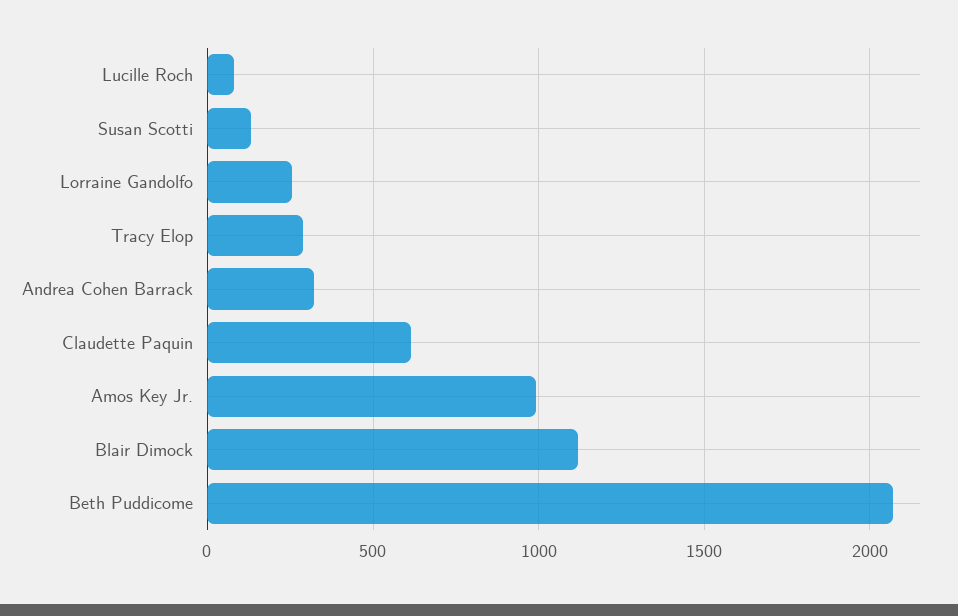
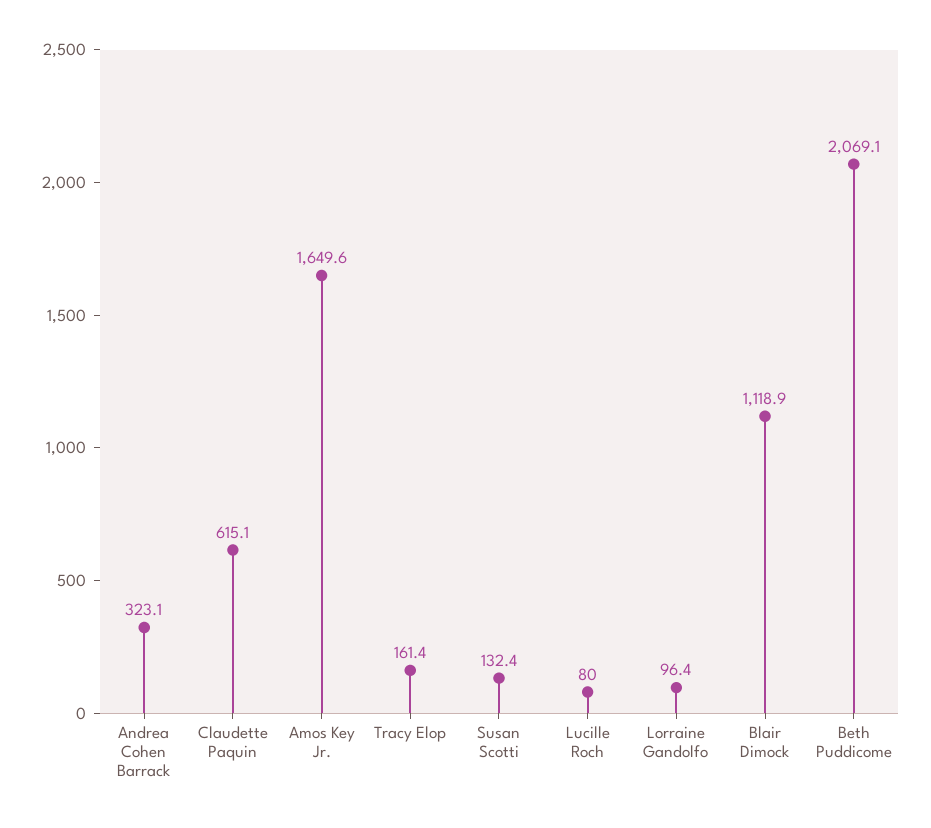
  {
    "Lucille Roch": 80,
    "Susan Scotti": 132.4,
-   "Lorraine Gandolfo": 250,
+   "Lorraine Gandolfo": 96.4,
-   "Tracy Elop": 300,
+   "Tracy Elop": 161.4,
    "Andrea Cohen Barrack": 323.1,
    "Claudette Paquin": 615.1,
-   "Amos Key Jr.": 1000,
+   "Amos Key Jr.": 1649.6,
    "Blair Dimock": 1118.9,
    "Beth Puddicome": 2069.1
  }

